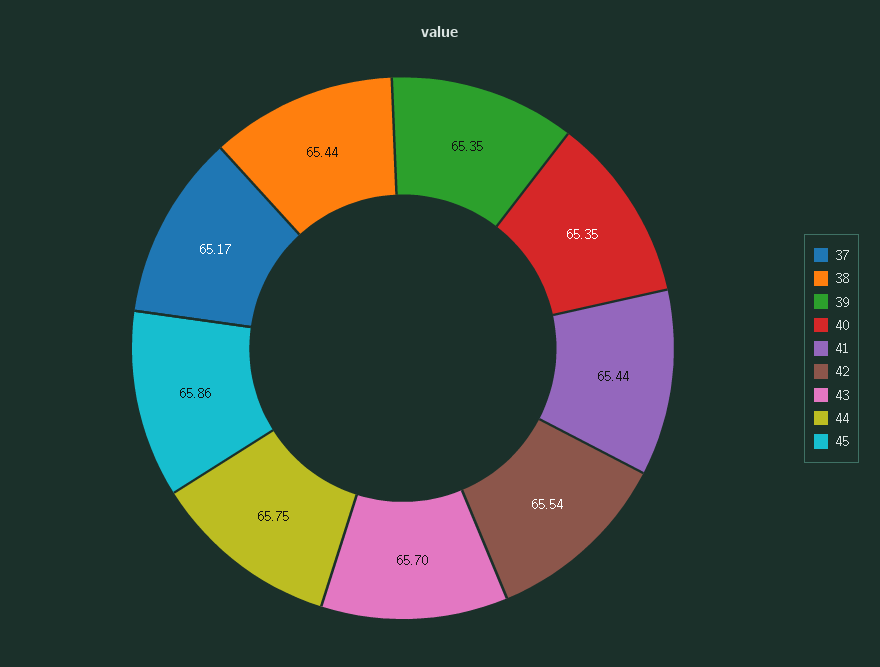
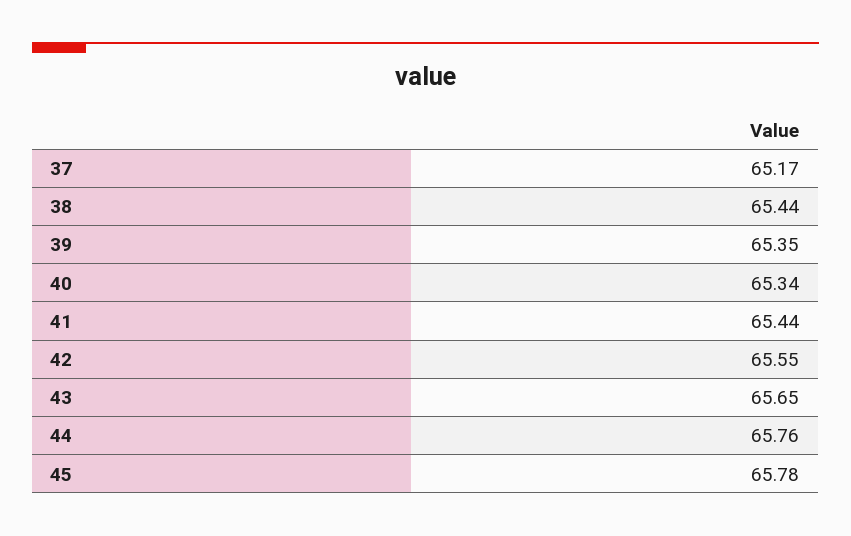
  {
    "37": 65.17,
    "38": 65.44,
    "39": 65.35,
-   "40": 65.35,
+   "40": 65.34,
    "41": 65.44,
-   "42": 65.54,
+   "42": 65.55,
-   "43": 65.7,
+   "43": 65.65,
-   "44": 65.75,
+   "44": 65.76,
-   "45": 65.86
+   "45": 65.78
  }

